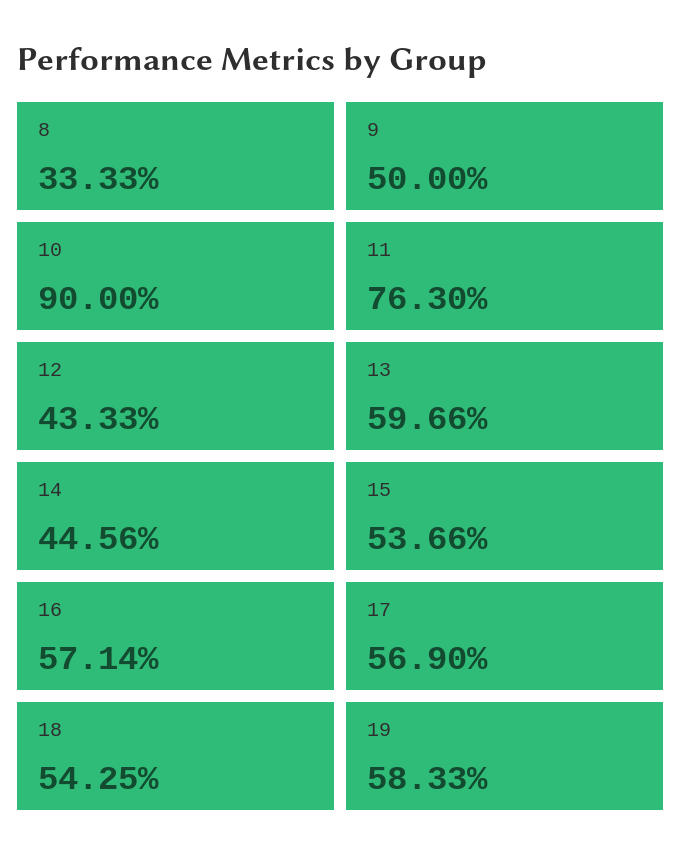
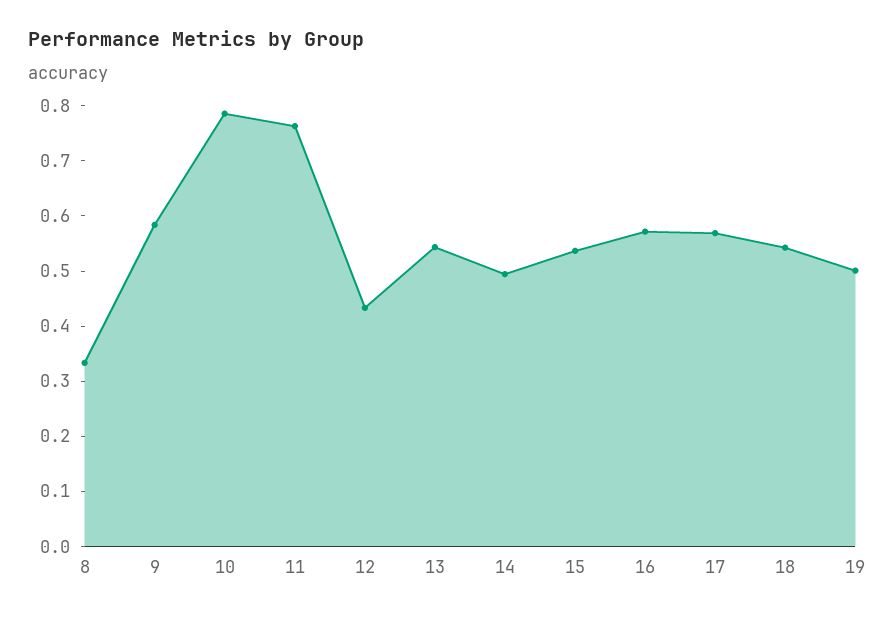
  {
    "8": 0.3333,
-   "9": 0.5,
+   "9": 0.58,
-   "10": 0.9,
+   "10": 0.78,
    "11": 0.763,
    "12": 0.4333,
-   "13": 0.5966,
+   "13": 0.54,
-   "14": 0.4456,
+   "14": 0.5,
    "15": 0.5366,
    "16": 0.5714,
    "17": 0.569,
    "18": 0.5425,
-   "19": 0.5833
+   "19": 0.5
  }

